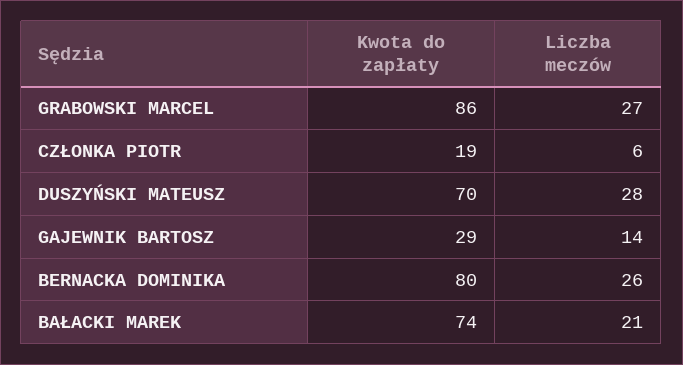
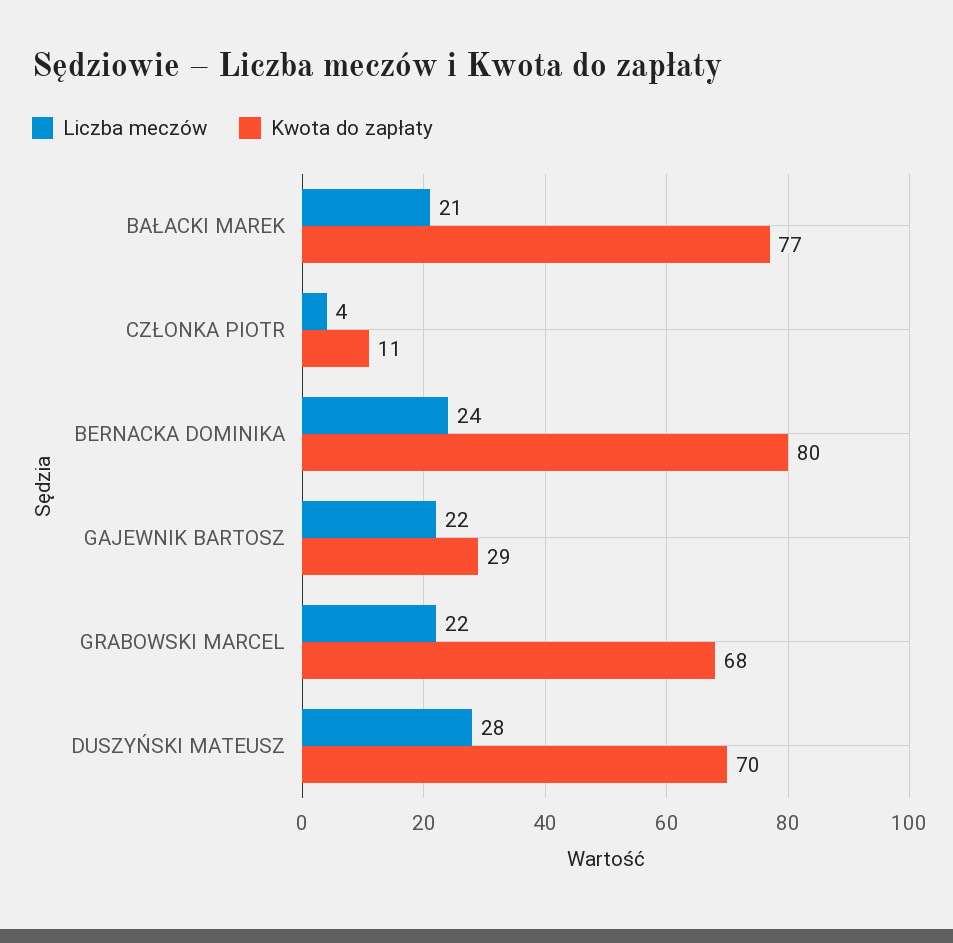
  {
    "Kwota do zapłaty": {
-     "GRABOWSKI MARCEL": 86,
+     "GRABOWSKI MARCEL": 68,
-     "CZŁONKA PIOTR": 19,
+     "CZŁONKA PIOTR": 11,
      "DUSZYŃSKI MATEUSZ": 70,
      "GAJEWNIK BARTOSZ": 29,
      "BERNACKA DOMINIKA": 80,
-     "BAŁACKI MAREK": 74
+     "BAŁACKI MAREK": 77
    },
    "Liczba meczów": {
-     "GRABOWSKI MARCEL": 27,
+     "GRABOWSKI MARCEL": 22,
-     "CZŁONKA PIOTR": 6,
+     "CZŁONKA PIOTR": 4,
      "DUSZYŃSKI MATEUSZ": 28,
-     "GAJEWNIK BARTOSZ": 14,
+     "GAJEWNIK BARTOSZ": 22,
-     "BERNACKA DOMINIKA": 26,
+     "BERNACKA DOMINIKA": 24,
      "BAŁACKI MAREK": 21
    }
  }

